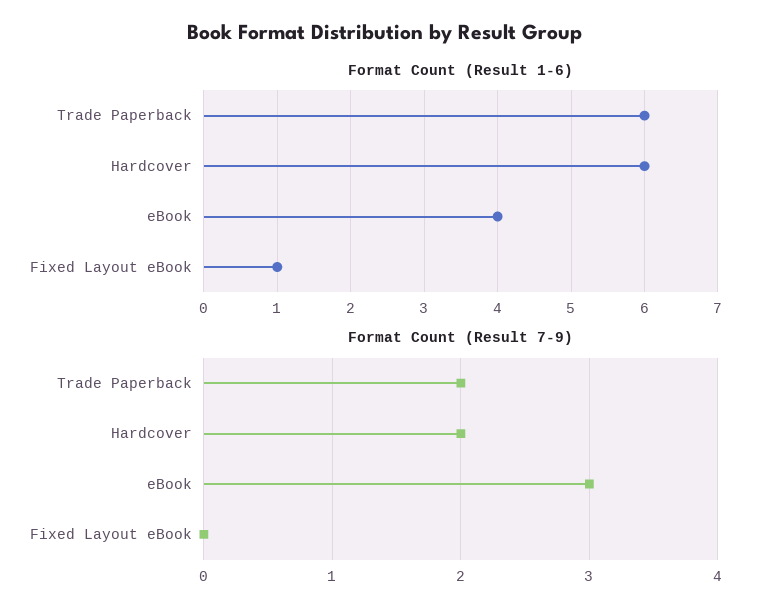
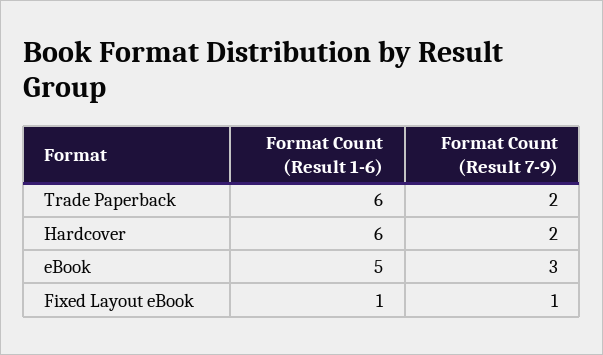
  {
    "Format Count (Result 1-6)": {
      "Trade Paperback": 6,
      "Hardcover": 6,
-     "eBook": 4,
+     "eBook": 5,
      "Fixed Layout eBook": 1
    },
    "Format Count (Result 7-9)": {
      "Trade Paperback": 2,
      "Hardcover": 2,
      "eBook": 3,
-     "Fixed Layout eBook": 0
+     "Fixed Layout eBook": 1
    }
  }

